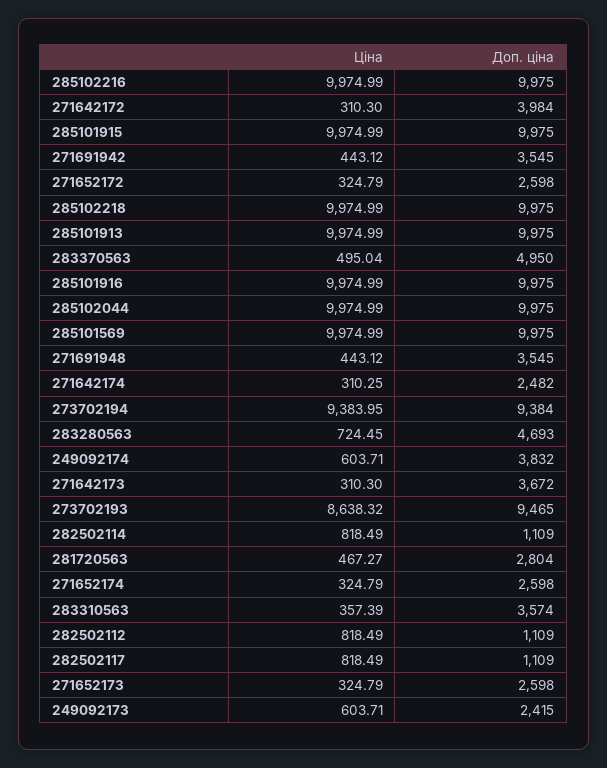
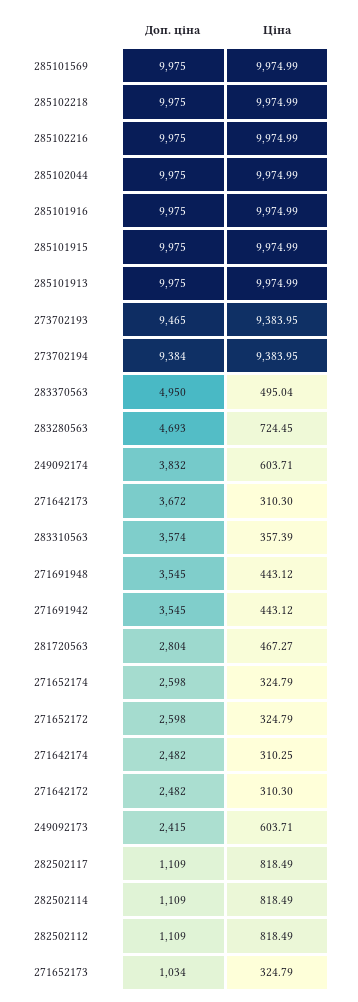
  {
    "Ціна": {
      "285102216": 9974.99,
      "271642172": 310.3,
      "285101915": 9974.99,
      "271691942": 443.12,
      "271652172": 324.79,
      "285102218": 9974.99,
      "285101913": 9974.99,
      "283370563": 495.04,
      "285101916": 9974.99,
      "285102044": 9974.99,
      "285101569": 9974.99,
      "271691948": 443.12,
      "271642174": 310.25,
      "273702194": 9383.95,
      "283280563": 724.45,
      "249092174": 603.71,
      "271642173": 310.3,
-     "273702193": 8638.32,
+     "273702193": 9383.95,
      "282502114": 818.49,
      "281720563": 467.27,
      "271652174": 324.79,
      "283310563": 357.39,
      "282502112": 818.49,
      "282502117": 818.49,
      "271652173": 324.79,
      "249092173": 603.71
    },
    "Доп. ціна": {
      "285102216": 9975,
-     "271642172": 3984,
+     "271642172": 2482,
      "285101915": 9975,
      "271691942": 3545,
      "271652172": 2598,
      "285102218": 9975,
      "285101913": 9975,
      "283370563": 4950,
      "285101916": 9975,
      "285102044": 9975,
      "285101569": 9975,
      "271691948": 3545,
      "271642174": 2482,
      "273702194": 9384,
      "283280563": 4693,
      "249092174": 3832,
      "271642173": 3672,
      "273702193": 9465,
      "282502114": 1109,
      "281720563": 2804,
      "271652174": 2598,
      "283310563": 3574,
      "282502112": 1109,
      "282502117": 1109,
-     "271652173": 2598,
+     "271652173": 1034,
      "249092173": 2415
    }
  }

